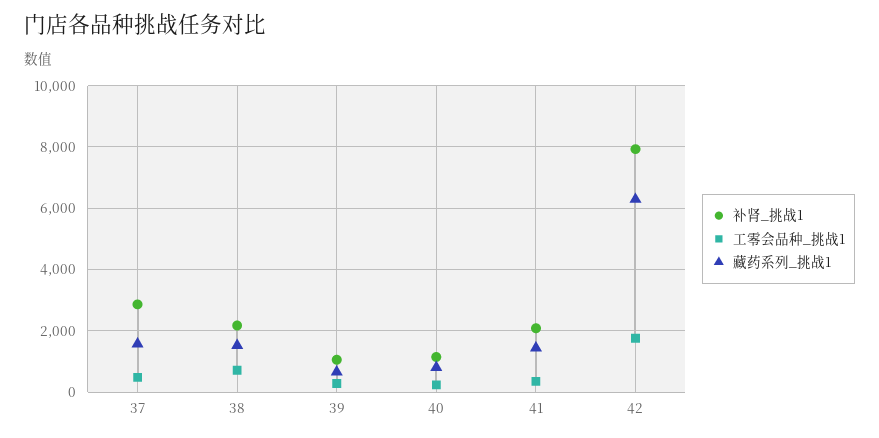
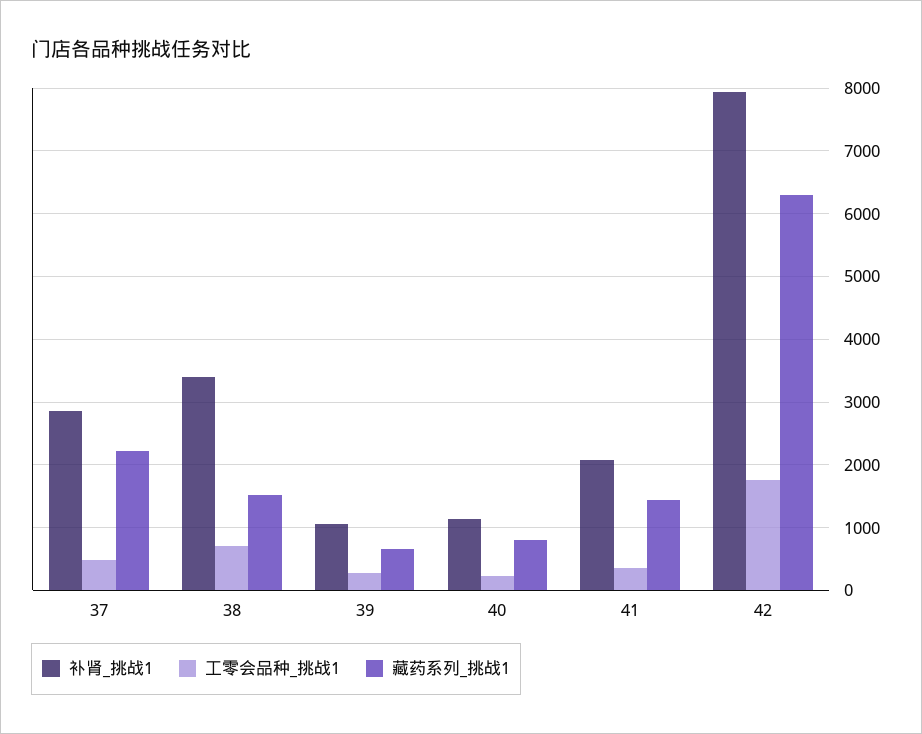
  {
    "补肾_挑战1": {
      "37": 2900,
-     "38": 2200,
+     "38": 3400,
      "39": 1100,
      "40": 1100,
      "41": 2100,
      "42": 7900
    },
    "工零会品种_挑战1": {
      "37": 500,
      "38": 700,
      "39": 300,
      "40": 200,
      "41": 400,
      "42": 1800
    },
    "藏药系列_挑战1": {
-     "37": 1600,
+     "37": 2200,
      "38": 1500,
      "39": 700,
      "40": 800,
      "41": 1400,
      "42": 6300
    }
  }

